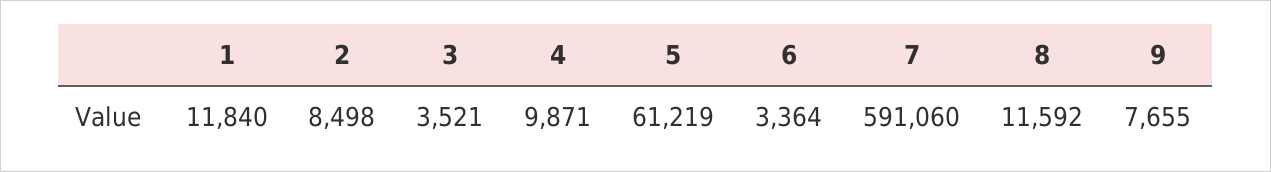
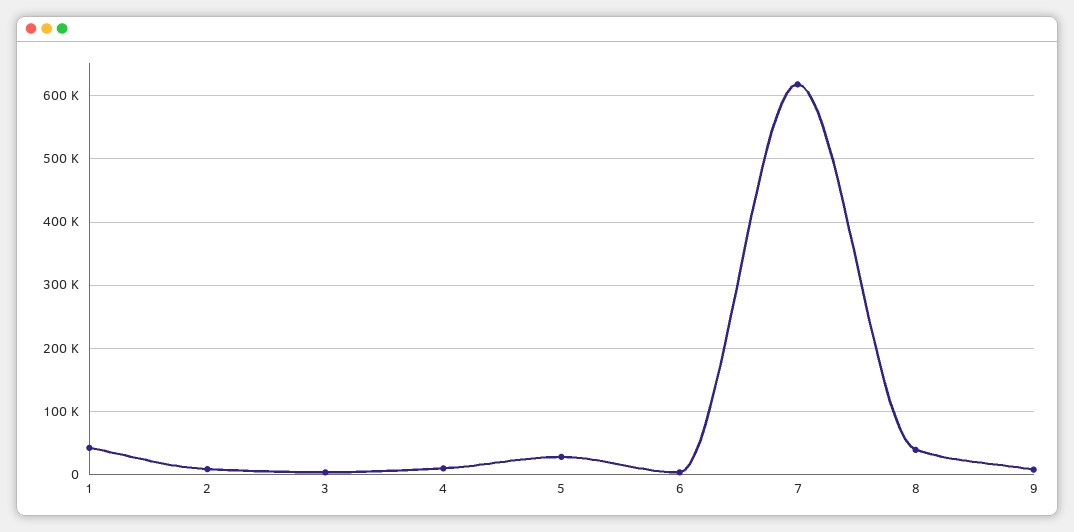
  {
-   "1": 11840,
+   "1": 40000,
    "2": 8498,
    "3": 3521,
    "4": 9871,
-   "5": 61219,
+   "5": 30000,
    "6": 3364,
-   "7": 591060,
+   "7": 620000,
-   "8": 11592,
+   "8": 40000,
    "9": 7655
  }

